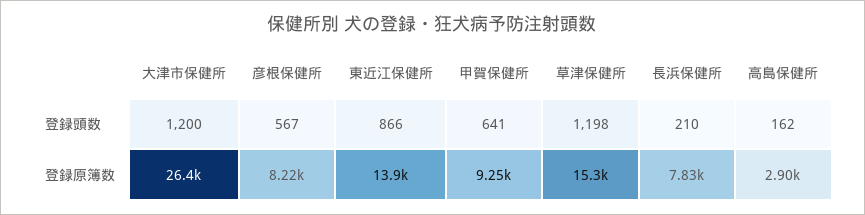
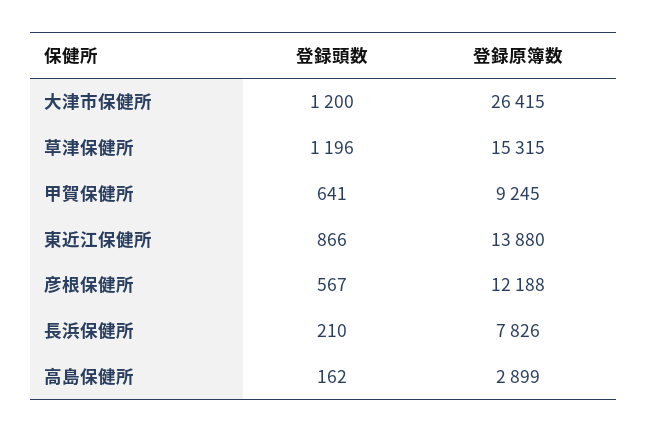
  {
    "大津市保健所": {
      "登録頭数": 1200,
      "登録原簿数": 26415
    },
    "彦根保健所": {
      "登録頭数": 567,
-     "登録原簿数": 8220
+     "登録原簿数": 12188
    },
    "東近江保健所": {
      "登録頭数": 866,
      "登録原簿数": 13880
    },
    "甲賀保健所": {
      "登録頭数": 641,
      "登録原簿数": 9245
    },
    "草津保健所": {
-     "登録頭数": 1198,
+     "登録頭数": 1196,
      "登録原簿数": 15315
    },
    "長浜保健所": {
      "登録頭数": 210,
      "登録原簿数": 7826
    },
    "高島保健所": {
      "登録頭数": 162,
      "登録原簿数": 2899
    }
  }

